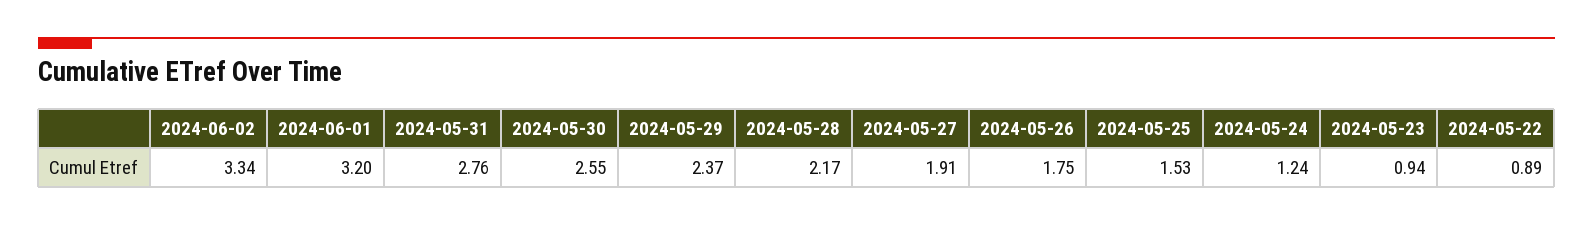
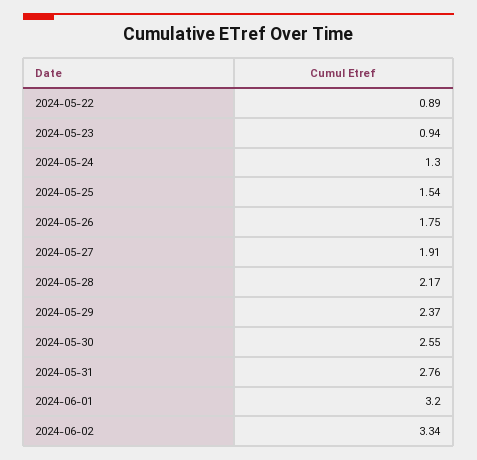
  {
    "2024-06-02": 3.34,
    "2024-06-01": 3.2,
    "2024-05-31": 2.76,
    "2024-05-30": 2.55,
    "2024-05-29": 2.37,
    "2024-05-28": 2.17,
    "2024-05-27": 1.91,
    "2024-05-26": 1.75,
-   "2024-05-25": 1.53,
+   "2024-05-25": 1.54,
-   "2024-05-24": 1.24,
+   "2024-05-24": 1.3,
    "2024-05-23": 0.94,
    "2024-05-22": 0.89
  }

